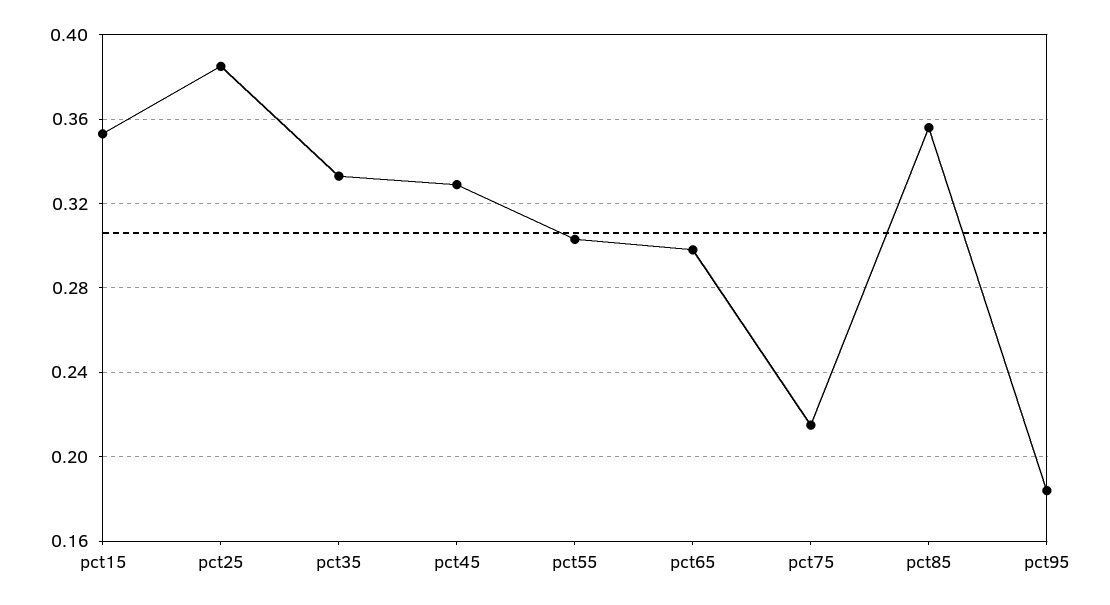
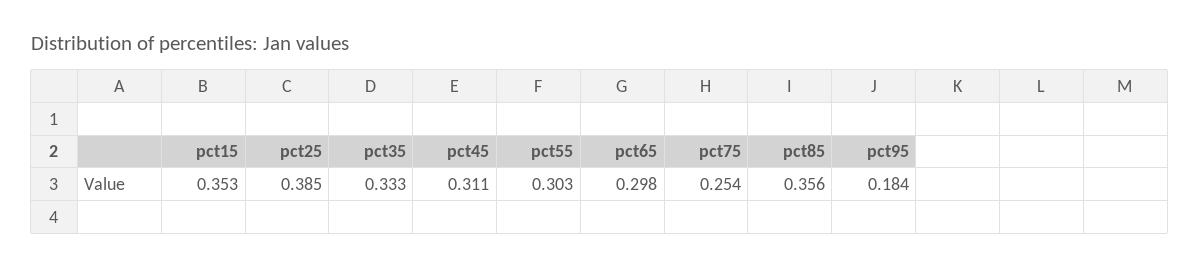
  {
    "pct15": 0.353,
    "pct25": 0.385,
    "pct35": 0.333,
-   "pct45": 0.33,
+   "pct45": 0.311,
    "pct55": 0.303,
    "pct65": 0.298,
-   "pct75": 0.215,
+   "pct75": 0.254,
    "pct85": 0.356,
    "pct95": 0.184
  }

